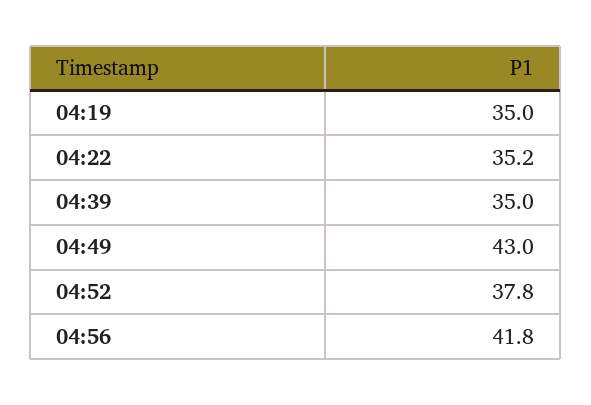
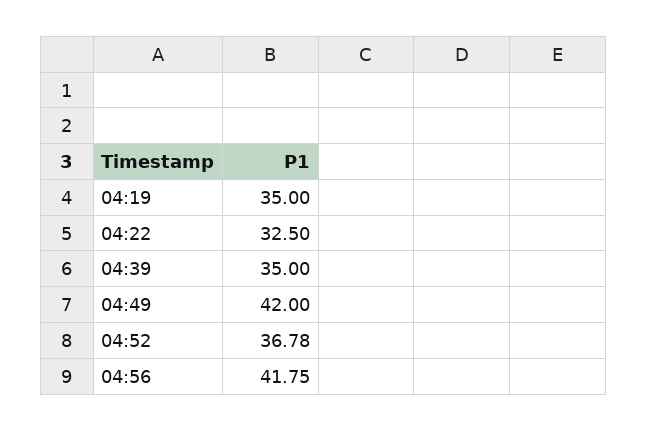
  {
    "04:19": 35,
-   "04:22": 35.2,
+   "04:22": 32.5,
    "04:39": 35,
-   "04:49": 43,
+   "04:49": 42,
-   "04:52": 37.8,
+   "04:52": 36.78,
    "04:56": 41.75
  }

